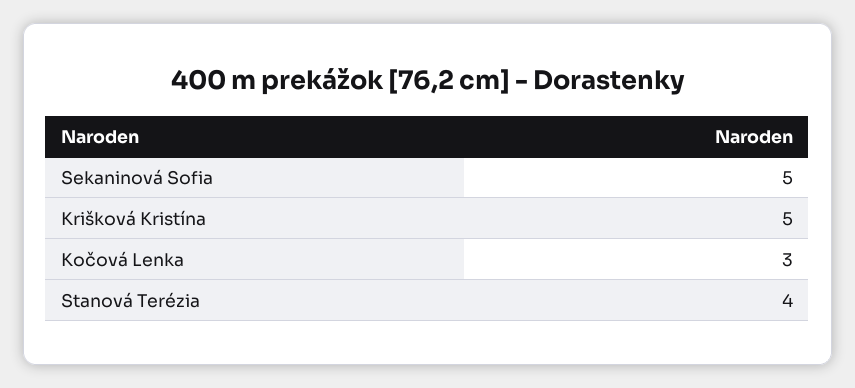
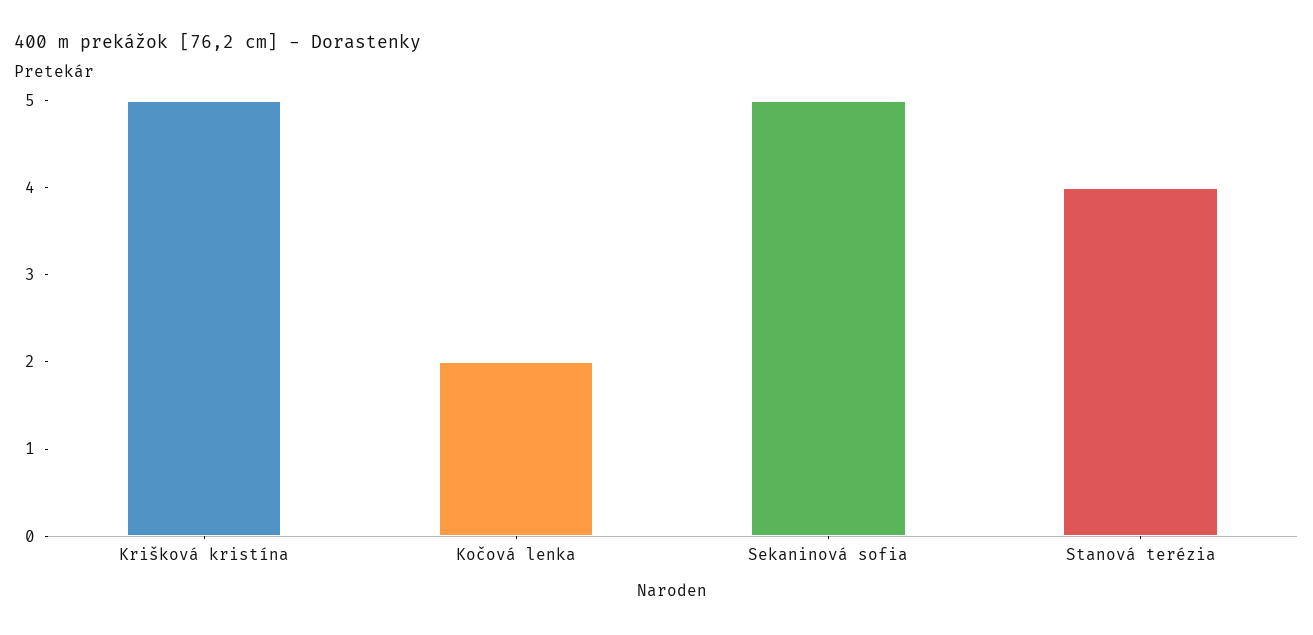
  {
    "Sekaninová Sofia": 5,
    "Krišková Kristína": 5,
-   "Kočová Lenka": 3,
+   "Kočová Lenka": 2,
    "Stanová Terézia": 4
  }

